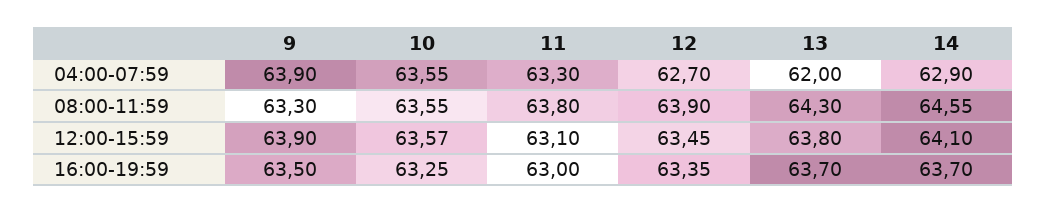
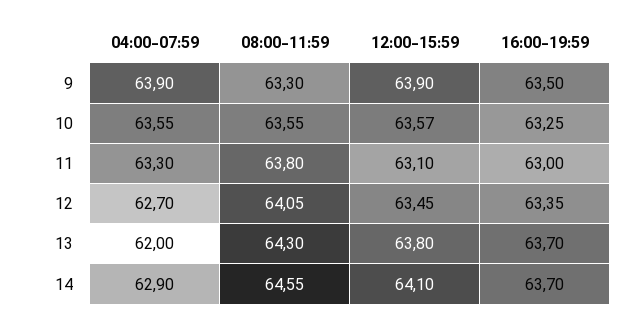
  {
    "9": {
      "04:00-07:59": 63.9,
      "08:00-11:59": 63.3,
      "12:00-15:59": 63.9,
      "16:00-19:59": 63.5
    },
    "10": {
      "04:00-07:59": 63.55,
      "08:00-11:59": 63.55,
      "12:00-15:59": 63.57,
      "16:00-19:59": 63.25
    },
    "11": {
      "04:00-07:59": 63.3,
      "08:00-11:59": 63.8,
      "12:00-15:59": 63.1,
      "16:00-19:59": 63
    },
    "12": {
      "04:00-07:59": 62.7,
-     "08:00-11:59": 63.9,
+     "08:00-11:59": 64.05,
      "12:00-15:59": 63.45,
      "16:00-19:59": 63.35
    },
    "13": {
      "04:00-07:59": 62,
      "08:00-11:59": 64.3,
      "12:00-15:59": 63.8,
      "16:00-19:59": 63.7
    },
    "14": {
      "04:00-07:59": 62.9,
      "08:00-11:59": 64.55,
      "12:00-15:59": 64.1,
      "16:00-19:59": 63.7
    }
  }

